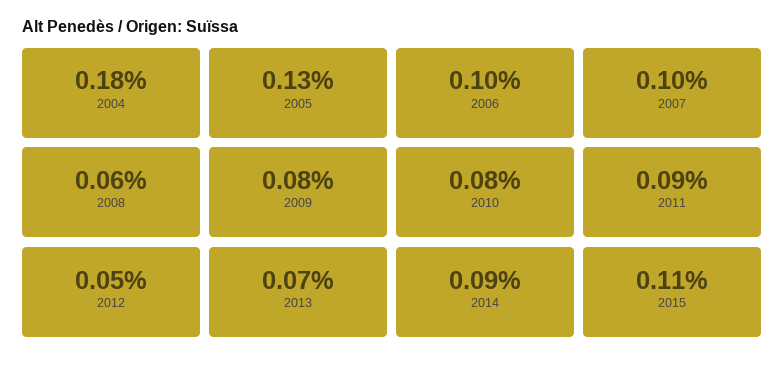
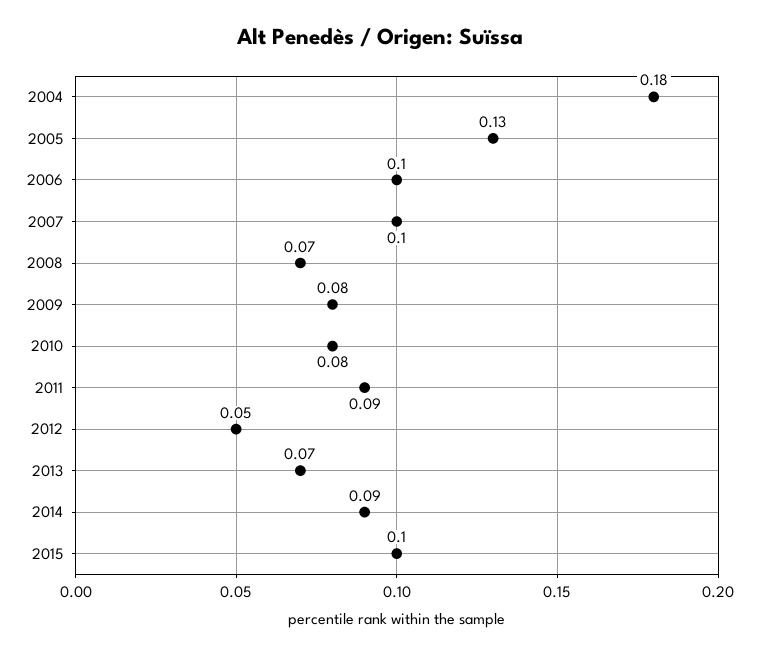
  {
    "2004": 0.18,
    "2005": 0.13,
    "2006": 0.1,
    "2007": 0.1,
-   "2008": 0.06,
+   "2008": 0.07,
    "2009": 0.08,
    "2010": 0.08,
    "2011": 0.09,
    "2012": 0.05,
    "2013": 0.07,
    "2014": 0.09,
-   "2015": 0.11
+   "2015": 0.1
  }

